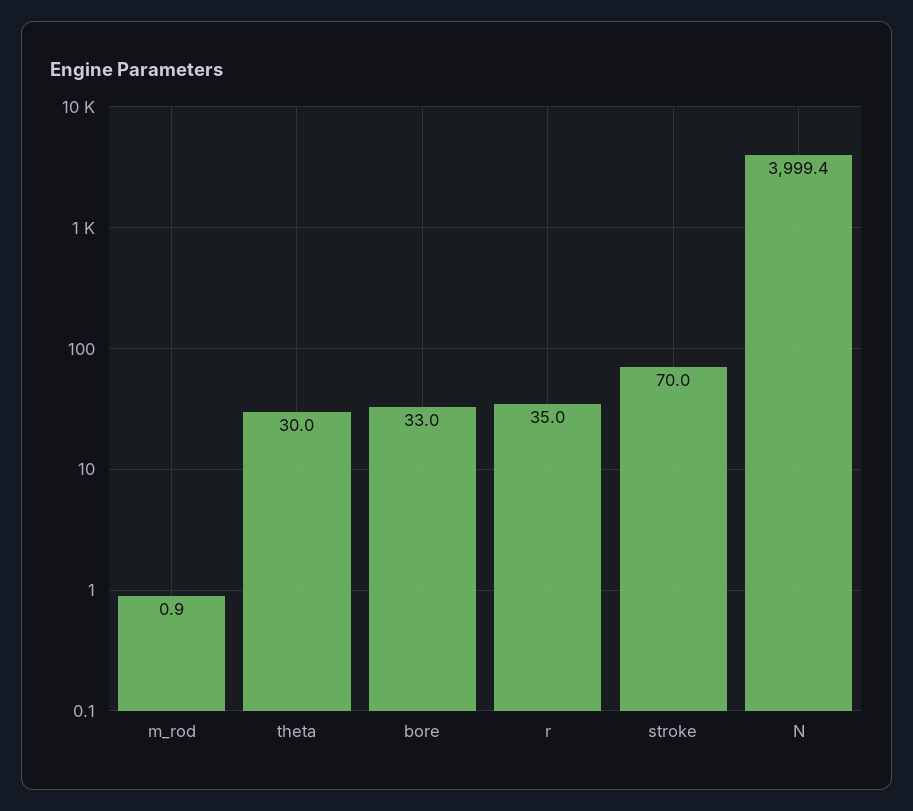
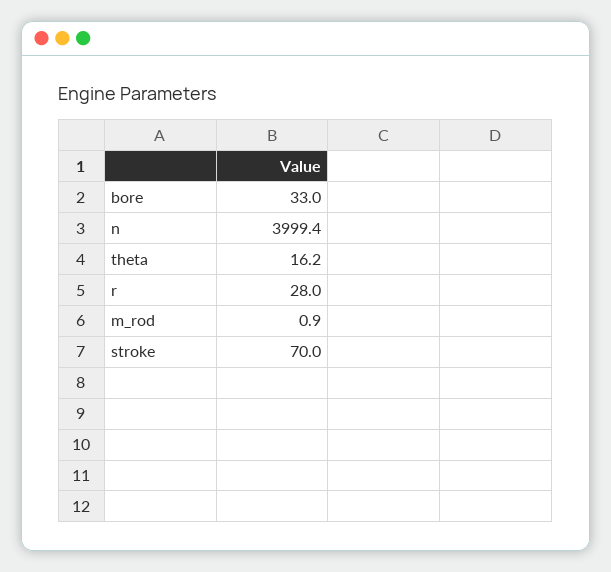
  {
    "m_rod": 0.9,
-   "theta": 30,
+   "theta": 16.2,
    "bore": 33,
-   "r": 35,
+   "r": 28,
    "stroke": 70,
    "N": 3999.4
  }

